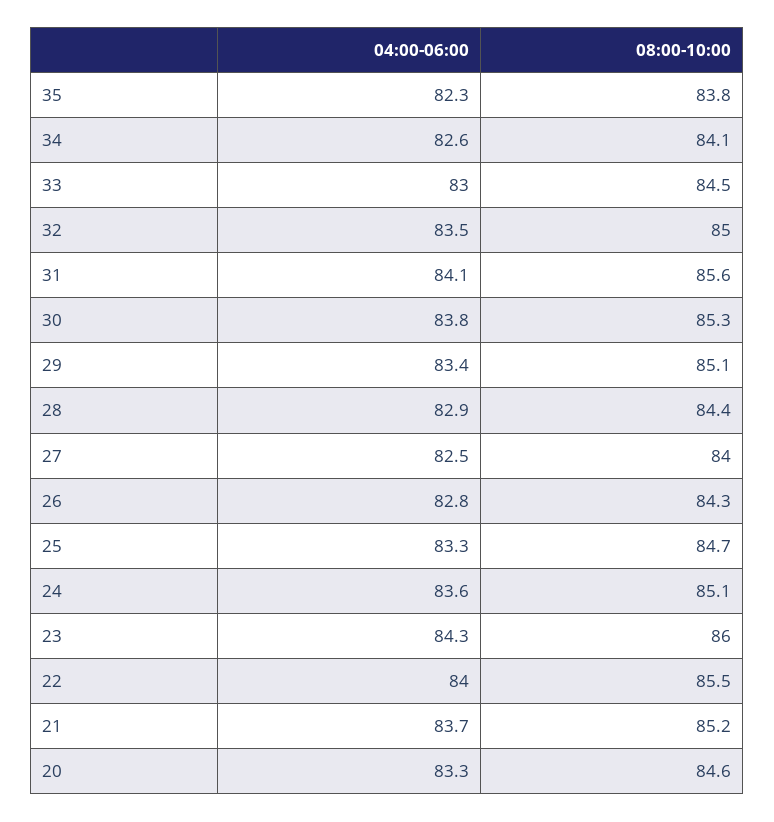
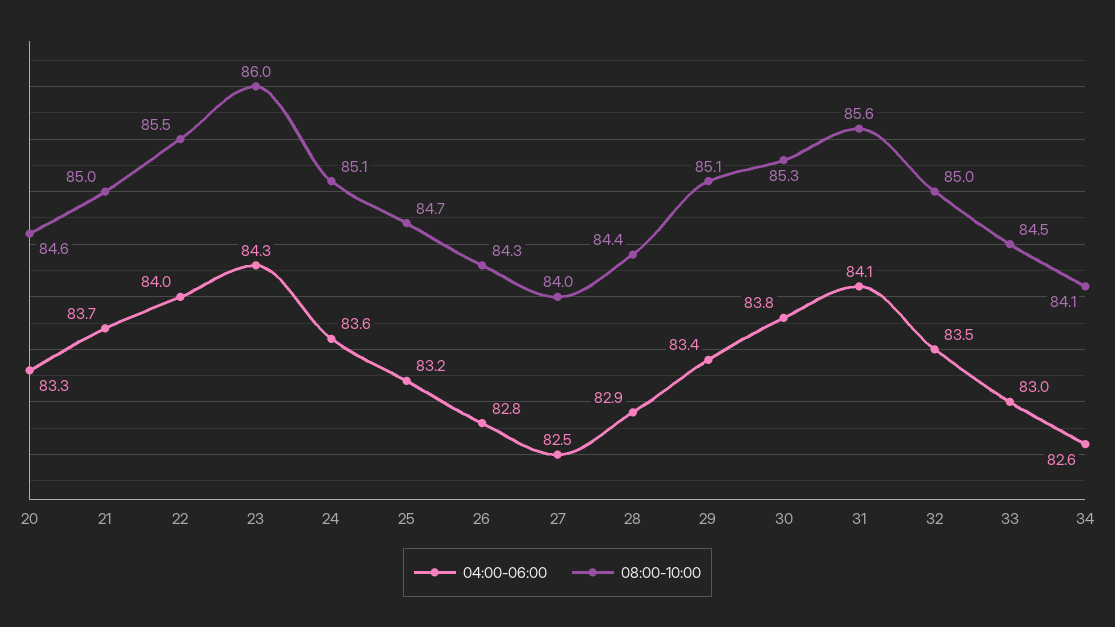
  {
    "04:00-06:00": {
-     "35": 82.3,
      "34": 82.6,
      "33": 83,
      "32": 83.5,
      "31": 84.1,
      "30": 83.8,
      "29": 83.4,
      "28": 82.9,
      "27": 82.5,
      "26": 82.8,
-     "25": 83.3,
+     "25": 83.2,
      "24": 83.6,
      "23": 84.3,
      "22": 84,
      "21": 83.7,
      "20": 83.3
    },
    "08:00-10:00": {
-     "35": 83.8,
      "34": 84.1,
      "33": 84.5,
      "32": 85,
      "31": 85.6,
      "30": 85.3,
      "29": 85.1,
      "28": 84.4,
      "27": 84,
      "26": 84.3,
      "25": 84.7,
      "24": 85.1,
      "23": 86,
      "22": 85.5,
-     "21": 85.2,
+     "21": 85,
      "20": 84.6
    }
  }

